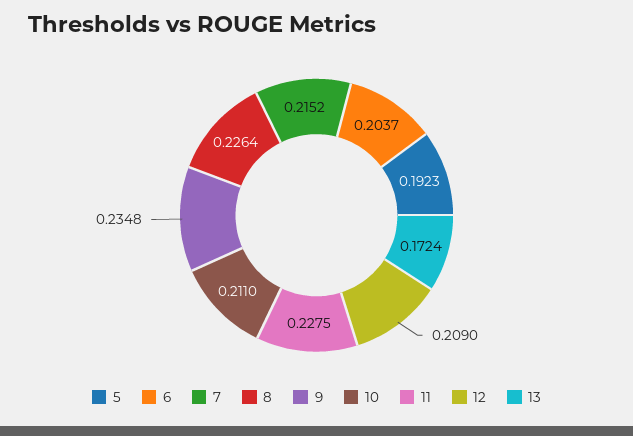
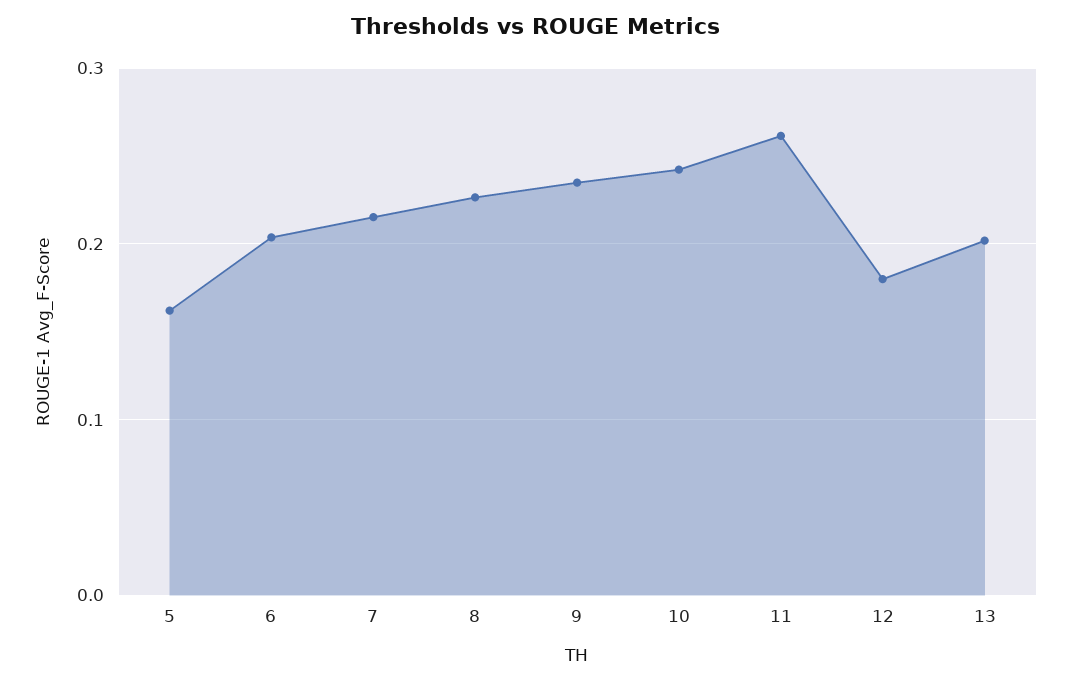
  {
-   "5": 0.1923,
+   "5": 0.16,
    "6": 0.2037,
    "7": 0.2152,
    "8": 0.2264,
    "9": 0.2348,
-   "10": 0.211,
+   "10": 0.24,
-   "11": 0.2275,
+   "11": 0.26,
-   "12": 0.209,
+   "12": 0.18,
-   "13": 0.1724
+   "13": 0.2
  }

